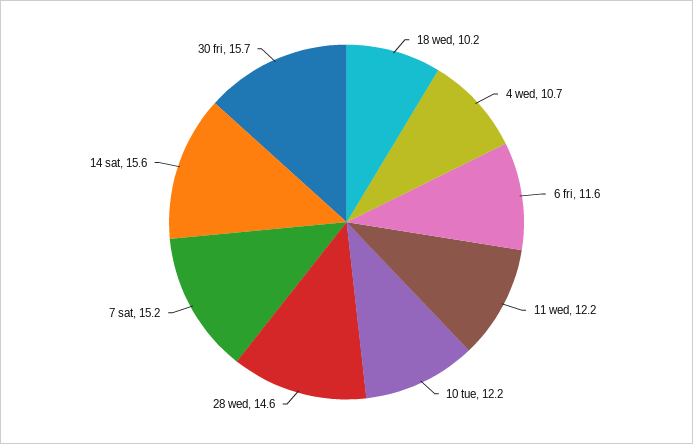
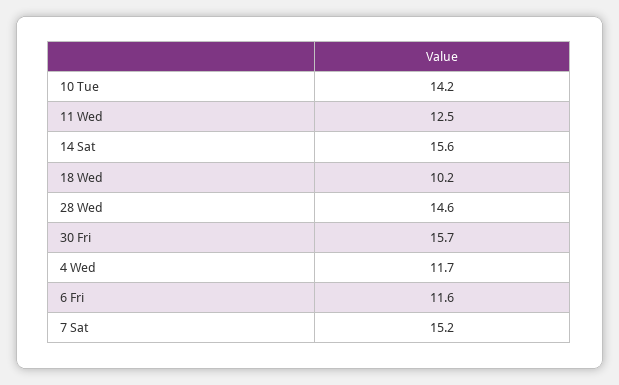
  {
    "18 wed": 10.2,
-   "4 wed": 10.7,
+   "4 wed": 11.7,
    "6 fri": 11.6,
-   "11 wed": 12.2,
+   "11 wed": 12.5,
-   "10 tue": 12.2,
+   "10 tue": 14.2,
    "28 wed": 14.6,
    "7 sat": 15.2,
    "14 sat": 15.6,
    "30 fri": 15.7
  }

